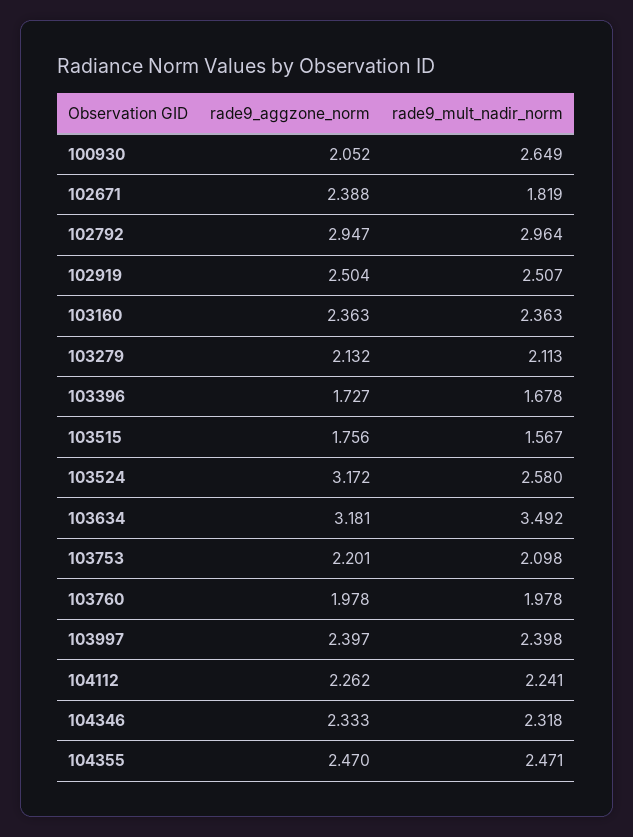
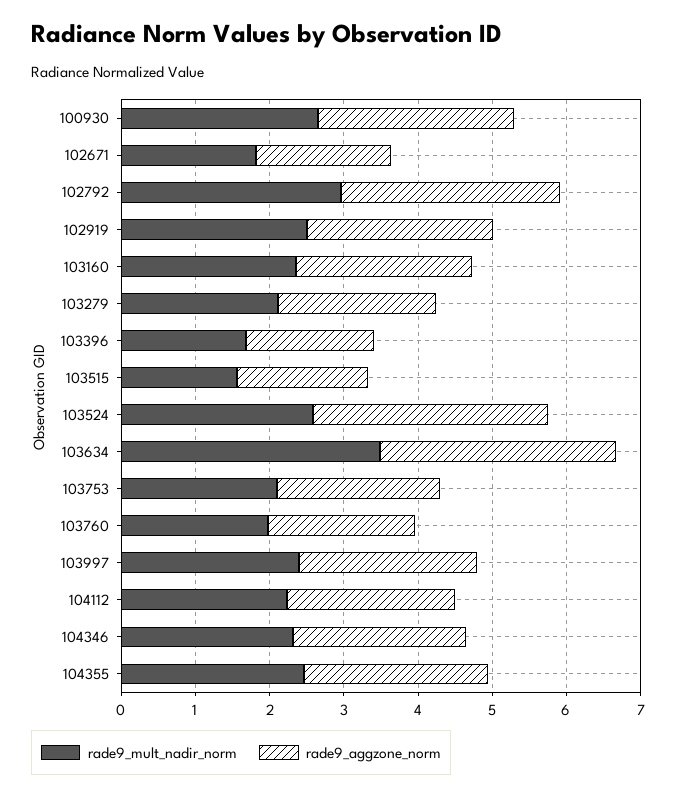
  {
    "rade9_aggzone_norm": {
-     "100930": 2.052,
+     "100930": 2.6,
-     "102671": 2.388,
+     "102671": 1.8,
      "102792": 2.947,
      "102919": 2.504,
      "103160": 2.363,
      "103279": 2.132,
      "103396": 1.727,
      "103515": 1.756,
      "103524": 3.172,
      "103634": 3.181,
      "103753": 2.201,
      "103760": 1.978,
      "103997": 2.397,
      "104112": 2.262,
      "104346": 2.333,
      "104355": 2.47
    },
    "rade9_mult_nadir_norm": {
      "100930": 2.649,
      "102671": 1.819,
      "102792": 2.964,
      "102919": 2.507,
      "103160": 2.363,
      "103279": 2.113,
      "103396": 1.678,
      "103515": 1.567,
      "103524": 2.58,
      "103634": 3.492,
      "103753": 2.098,
      "103760": 1.978,
      "103997": 2.398,
      "104112": 2.241,
      "104346": 2.318,
      "104355": 2.471
    }
  }

